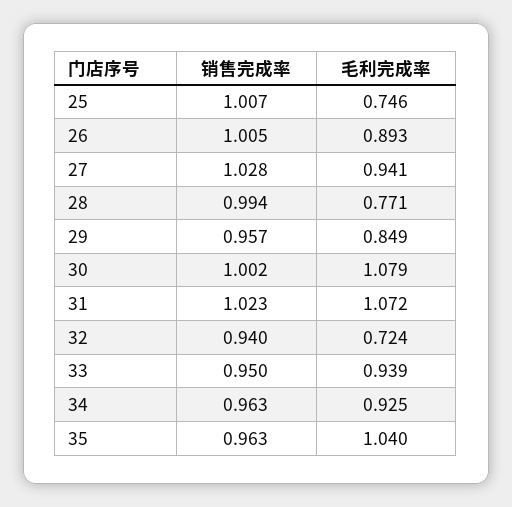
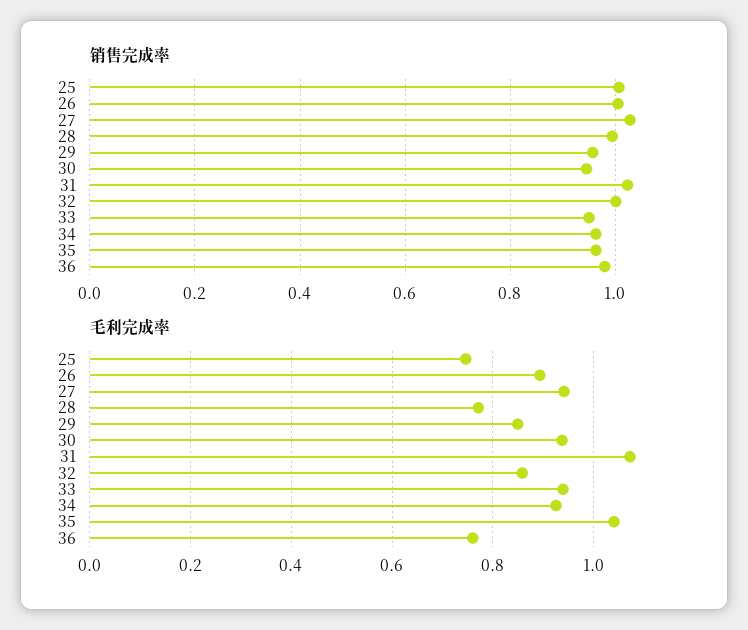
  {
    "销售完成率": {
      "25": 1.007,
      "26": 1.005,
      "27": 1.028,
      "28": 0.994,
      "29": 0.957,
-     "30": 1.002,
+     "30": 0.94,
      "31": 1.023,
-     "32": 0.94,
+     "32": 1,
      "33": 0.95,
      "34": 0.963,
-     "35": 0.963
+     "35": 0.963,
+     "36": 0.98
    },
    "毛利完成率": {
      "25": 0.746,
      "26": 0.893,
      "27": 0.941,
      "28": 0.771,
      "29": 0.849,
-     "30": 1.079,
+     "30": 0.94,
      "31": 1.072,
-     "32": 0.724,
+     "32": 0.86,
      "33": 0.939,
      "34": 0.925,
-     "35": 1.04
+     "35": 1.04,
+     "36": 0.76
    }
  }

